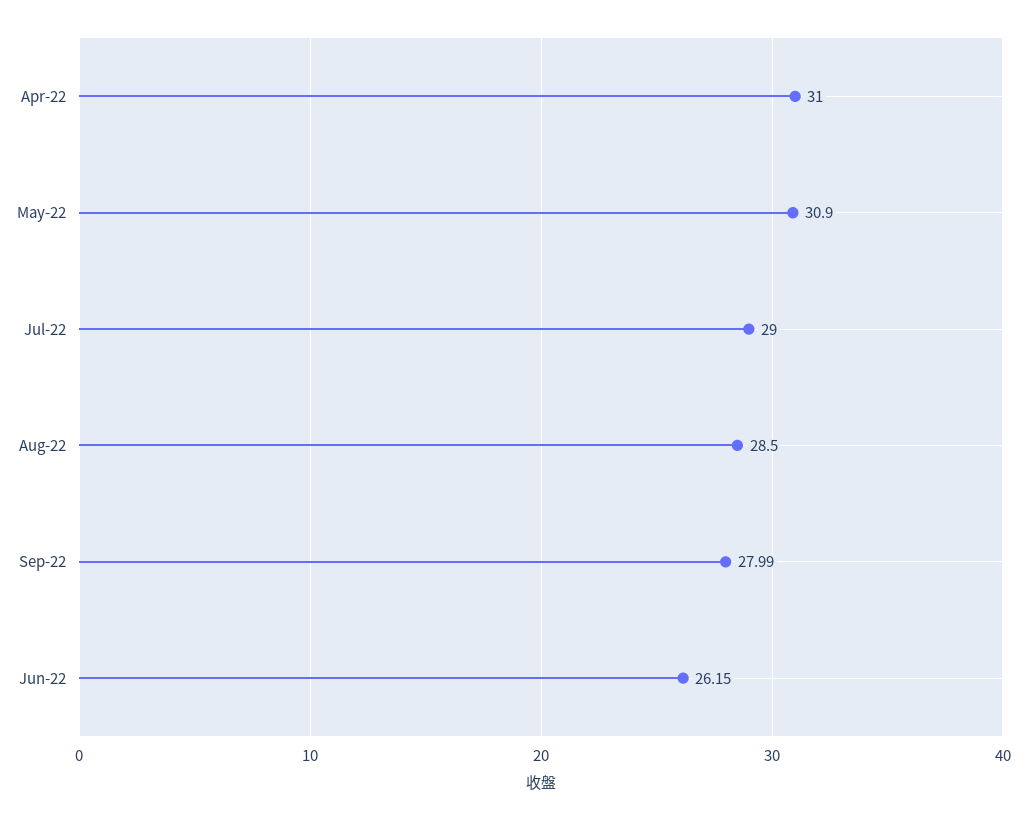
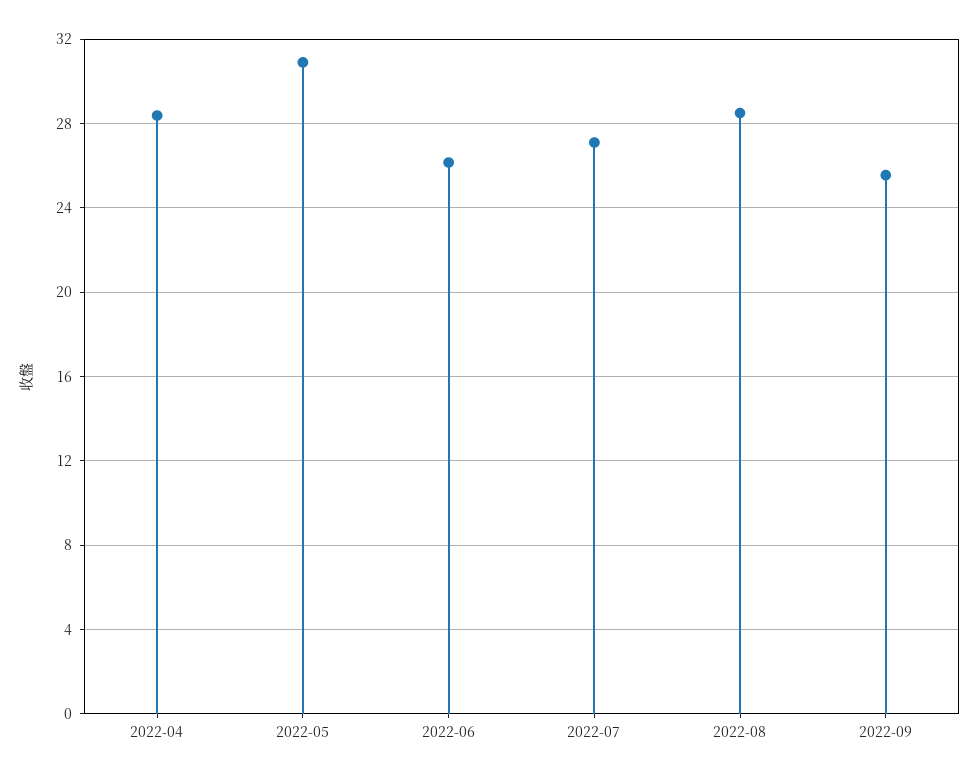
  {
-   "Apr-22": 31,
+   "Apr-22": 28.5,
    "May-22": 30.9,
-   "Jul-22": 29,
+   "Jul-22": 27,
    "Aug-22": 28.5,
-   "Sep-22": 27.99,
+   "Sep-22": 25.5,
    "Jun-22": 26.15
  }

